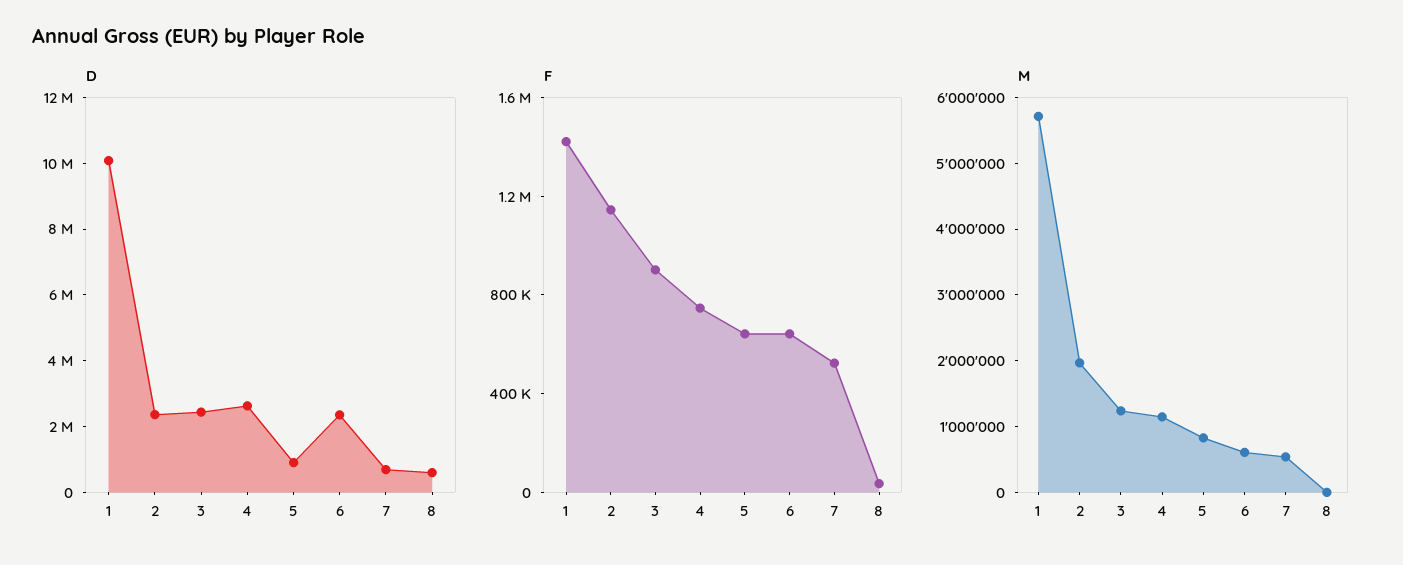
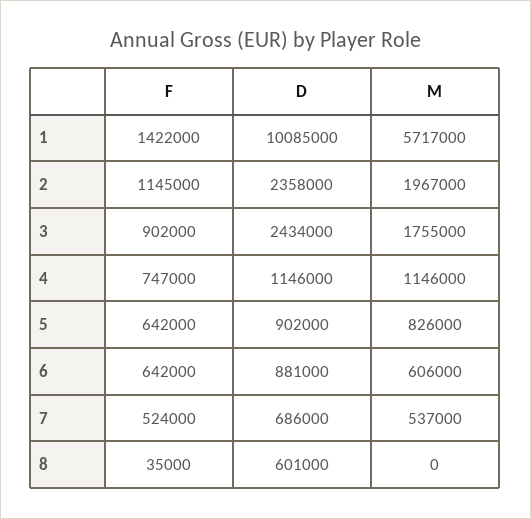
  {
    "D": {
      "1": 10085000,
      "2": 2358000,
      "3": 2434000,
-     "4": 2500000,
+     "4": 1146000,
      "5": 902000,
-     "6": 2500000,
+     "6": 881000,
      "7": 686000,
      "8": 601000
    },
    "F": {
      "1": 1422000,
      "2": 1145000,
      "3": 902000,
      "4": 747000,
      "5": 642000,
      "6": 642000,
      "7": 524000,
      "8": 35000
    },
    "M": {
      "1": 5717000,
      "2": 1967000,
-     "3": 1200000,
+     "3": 1755000,
      "4": 1146000,
      "5": 826000,
      "6": 606000,
      "7": 537000,
      "8": 0
    }
  }

